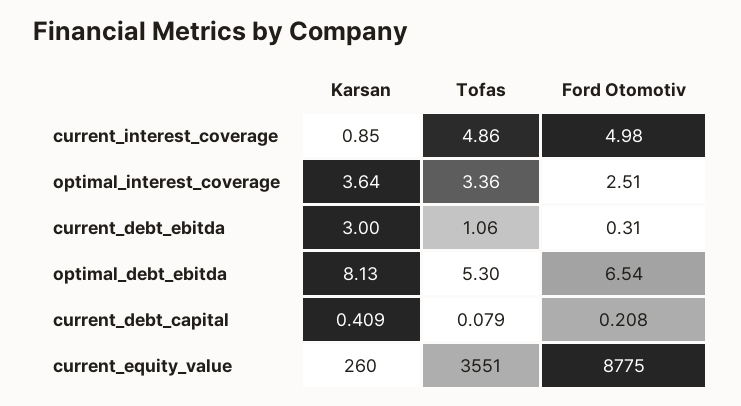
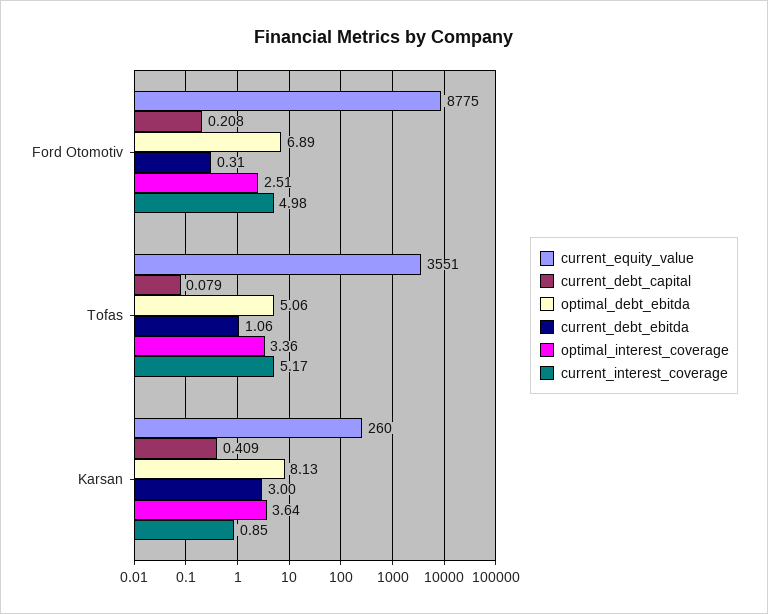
  {
    "current_interest_coverage": {
      "Karsan": 0.85,
-     "Tofas": 4.86,
+     "Tofas": 5.17,
      "Ford Otomotiv": 4.98
    },
    "optimal_interest_coverage": {
      "Karsan": 3.64,
      "Tofas": 3.36,
      "Ford Otomotiv": 2.51
    },
    "current_debt_ebitda": {
      "Karsan": 3,
      "Tofas": 1.06,
      "Ford Otomotiv": 0.31
    },
    "optimal_debt_ebitda": {
      "Karsan": 8.13,
-     "Tofas": 5.3,
+     "Tofas": 5.06,
-     "Ford Otomotiv": 6.54
+     "Ford Otomotiv": 6.89
    },
    "current_debt_capital": {
      "Karsan": 0.409,
      "Tofas": 0.079,
      "Ford Otomotiv": 0.208
    },
    "current_equity_value": {
      "Karsan": 260,
      "Tofas": 3551,
      "Ford Otomotiv": 8775
    }
  }

